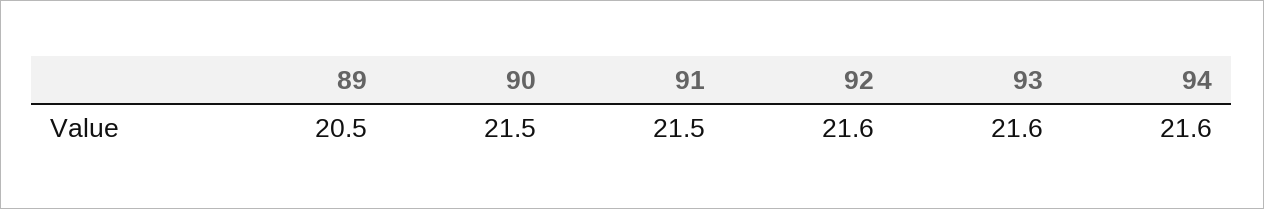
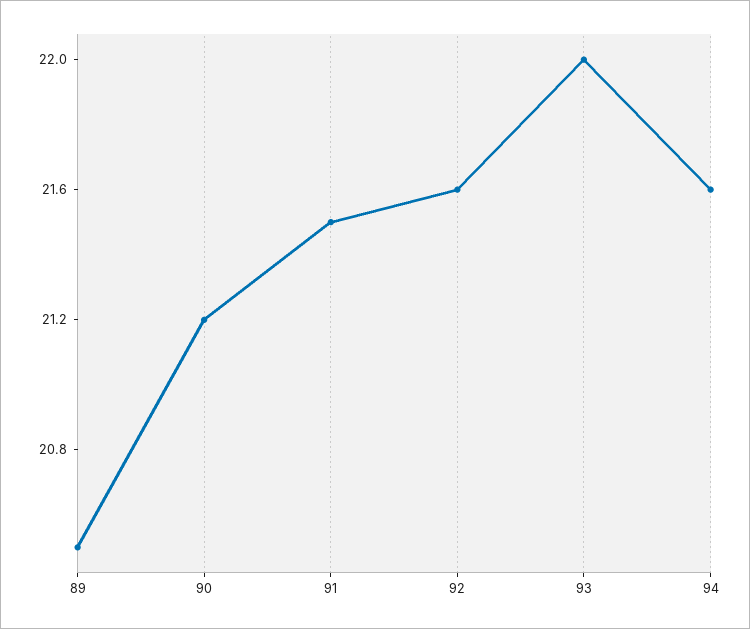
  {
    "89": 20.5,
-   "90": 21.5,
+   "90": 21.2,
    "91": 21.5,
    "92": 21.6,
-   "93": 21.6,
+   "93": 22,
    "94": 21.6
  }

